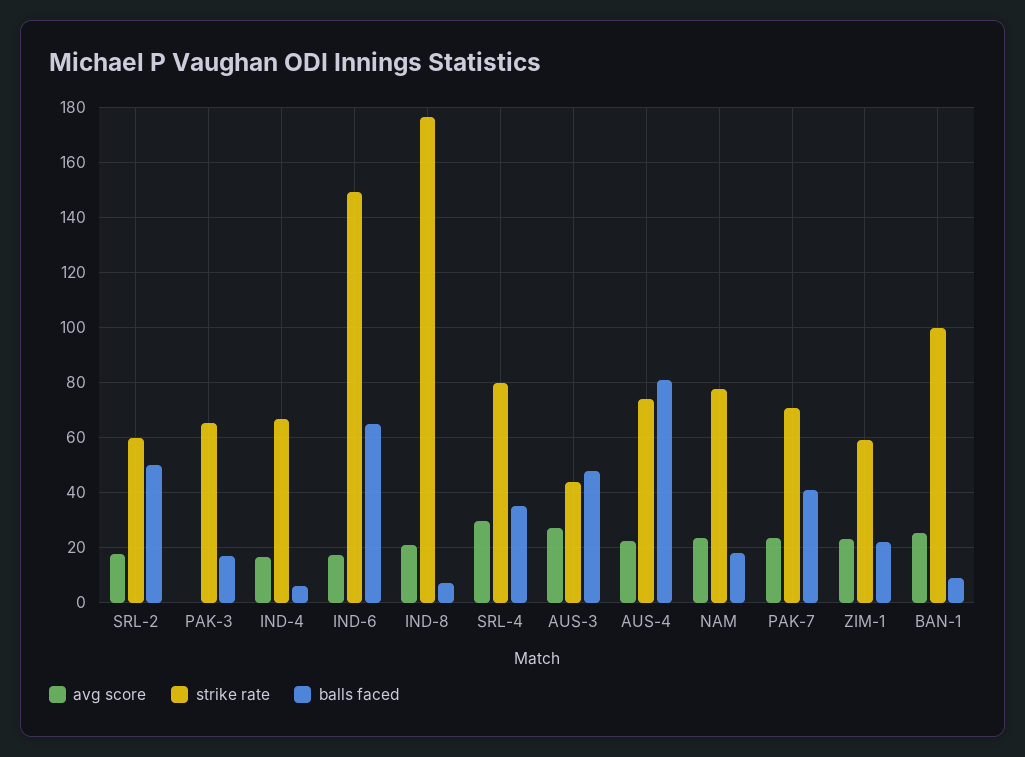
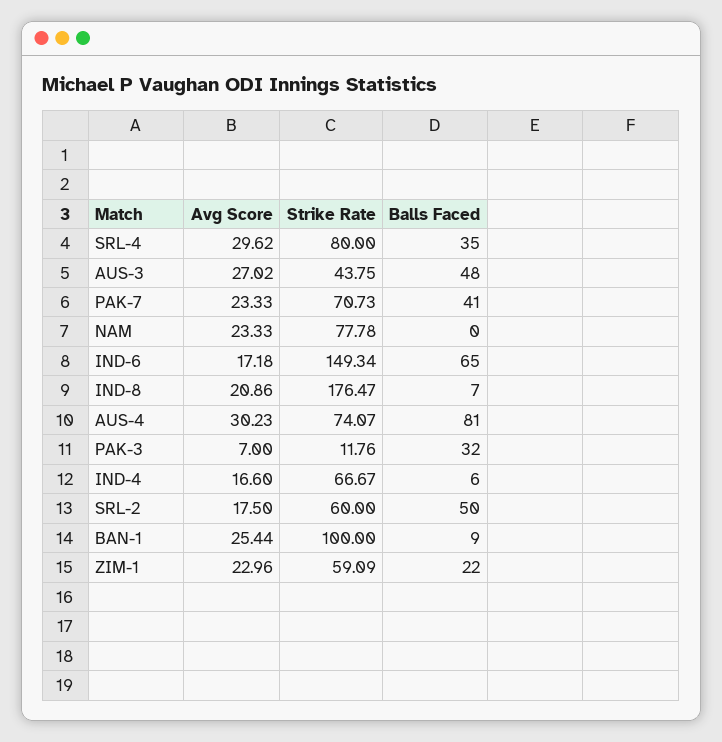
  {
    "avg score": {
      "SRL-2": 17.5,
-     "PAK-3": 0,
+     "PAK-3": 7,
      "IND-4": 16.6,
      "IND-6": 17.18,
      "IND-8": 20.86,
      "SRL-4": 29.62,
      "AUS-3": 27.02,
-     "AUS-4": 22.5,
+     "AUS-4": 30.23,
      "NAM": 23.33,
      "PAK-7": 23.33,
      "ZIM-1": 22.96,
      "BAN-1": 25.44
    },
    "strike rate": {
      "SRL-2": 60,
-     "PAK-3": 65,
+     "PAK-3": 11.76,
      "IND-4": 66.67,
      "IND-6": 149.34,
      "IND-8": 176.47,
      "SRL-4": 80,
      "AUS-3": 43.75,
      "AUS-4": 74.07,
      "NAM": 77.78,
      "PAK-7": 70.73,
      "ZIM-1": 59.09,
      "BAN-1": 100
    },
    "balls faced": {
      "SRL-2": 50,
-     "PAK-3": 17.5,
+     "PAK-3": 32,
      "IND-4": 6,
      "IND-6": 65,
      "IND-8": 7,
      "SRL-4": 35,
      "AUS-3": 48,
      "AUS-4": 81,
-     "NAM": 17.5,
+     "NAM": 0,
      "PAK-7": 41,
      "ZIM-1": 22,
      "BAN-1": 9
    }
  }

